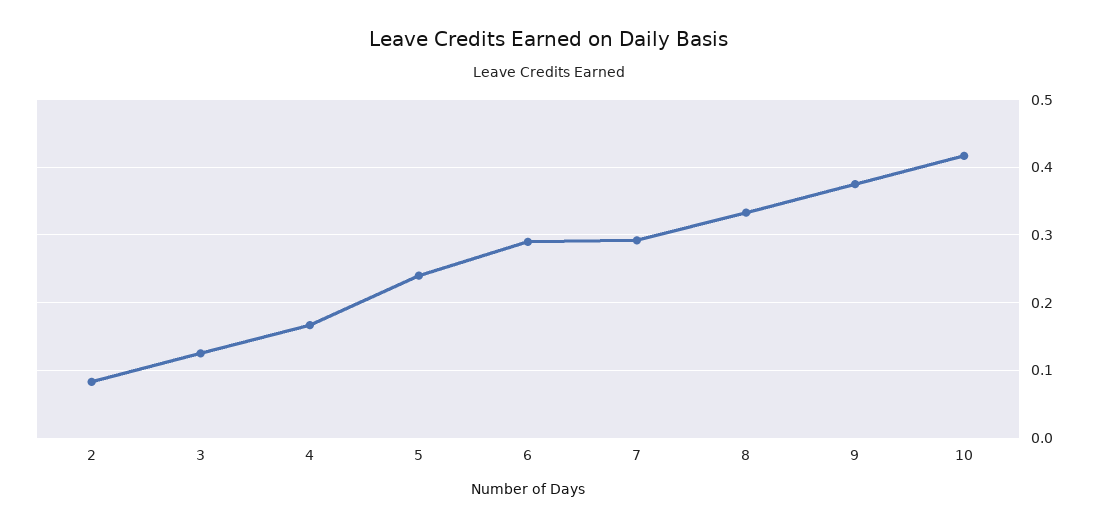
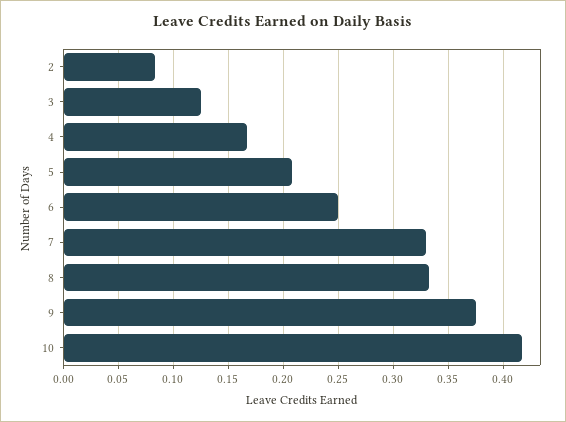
  {
    "2": 0.08,
    "3": 0.13,
    "4": 0.17,
-   "5": 0.24,
+   "5": 0.21,
-   "6": 0.29,
+   "6": 0.25,
-   "7": 0.29,
+   "7": 0.33,
    "8": 0.33,
    "9": 0.38,
    "10": 0.42
  }

